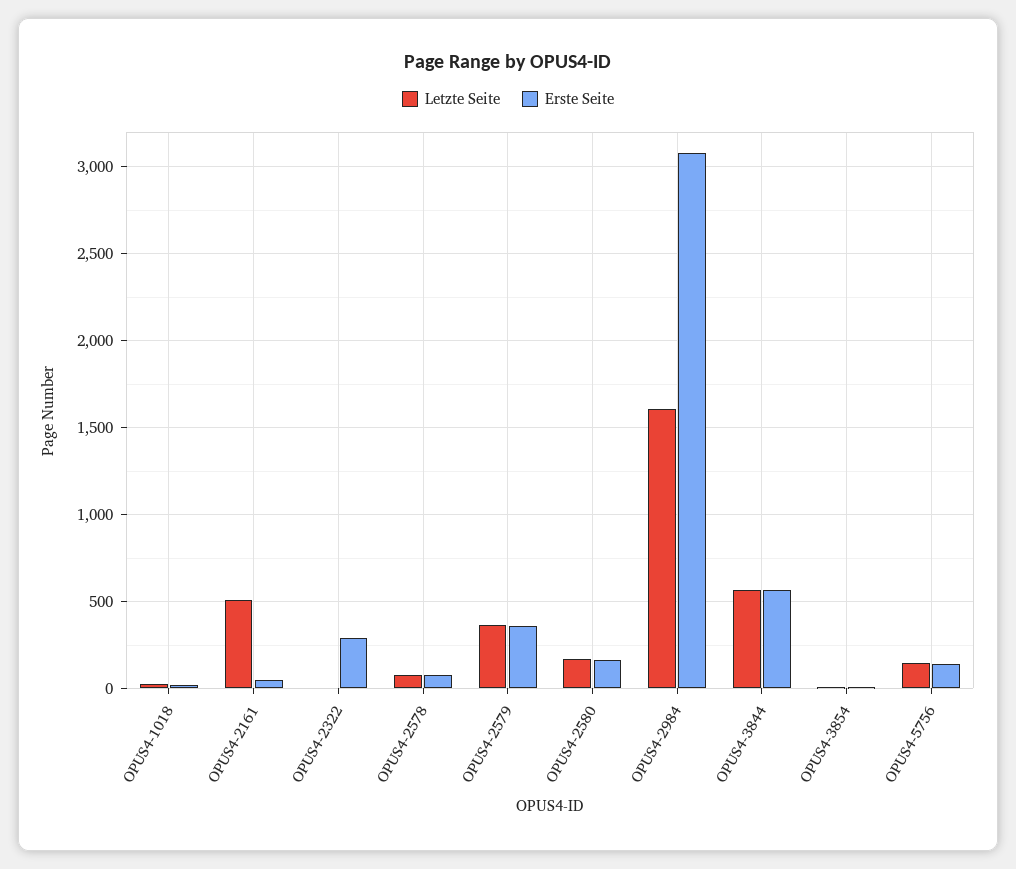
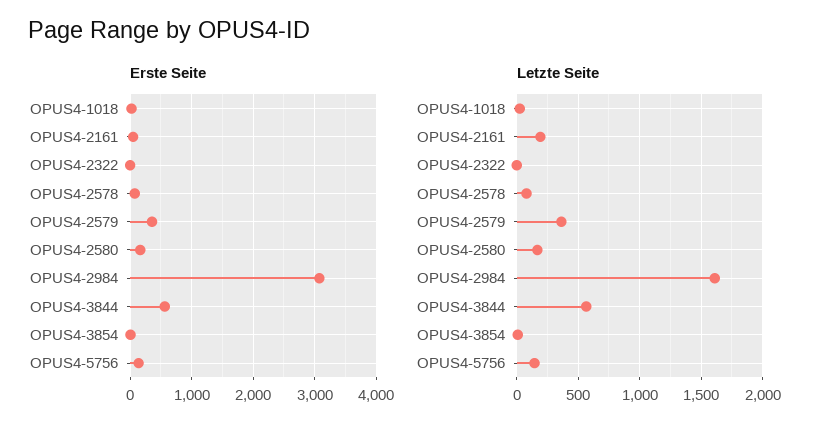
  {
    "Letzte Seite": {
      "OPUS4-1018": 0,
-     "OPUS4-2161": 500,
+     "OPUS4-2161": 200,
      "OPUS4-2322": 0,
      "OPUS4-2578": 100,
      "OPUS4-2579": 350,
      "OPUS4-2580": 150,
      "OPUS4-2984": 1600,
      "OPUS4-3844": 550,
      "OPUS4-3854": 0,
      "OPUS4-5756": 150
    },
    "Erste Seite": {
      "OPUS4-1018": 0,
      "OPUS4-2161": 50,
-     "OPUS4-2322": 300,
+     "OPUS4-2322": 0,
      "OPUS4-2578": 100,
      "OPUS4-2579": 350,
      "OPUS4-2580": 150,
      "OPUS4-2984": 3100,
      "OPUS4-3844": 550,
      "OPUS4-3854": 0,
      "OPUS4-5756": 150
    }
  }

